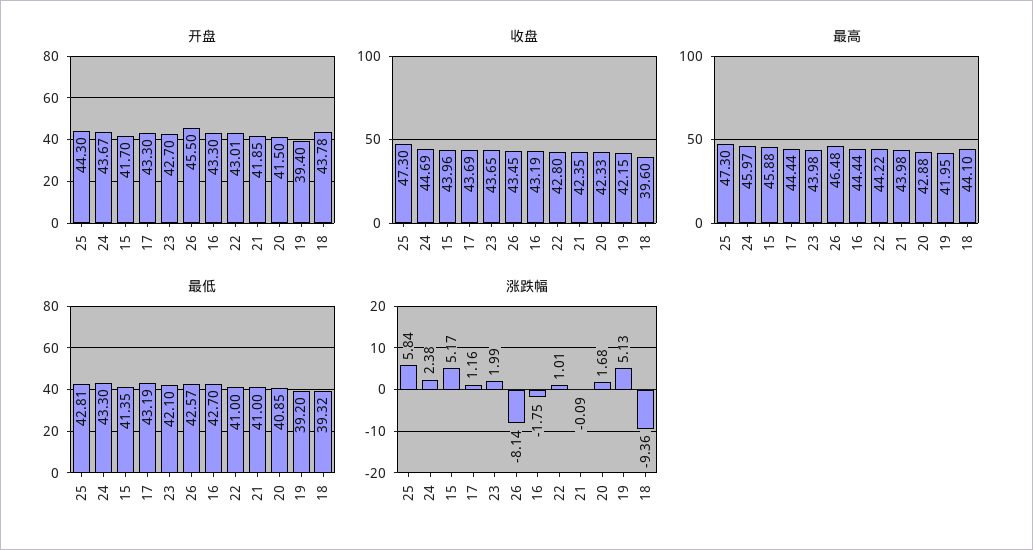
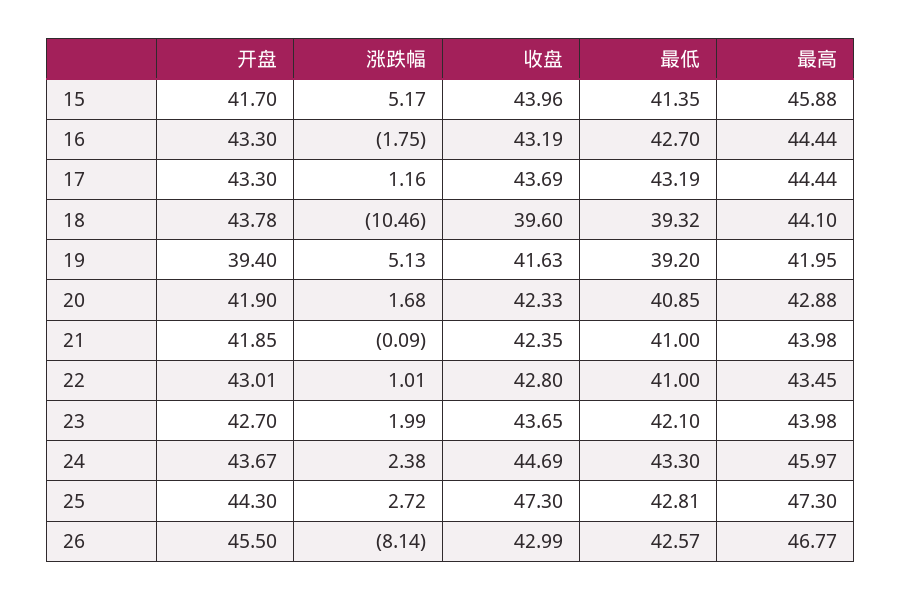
  {
    "开盘": {
      "25": 44.3,
      "24": 43.67,
      "15": 41.7,
      "17": 43.3,
      "23": 42.7,
      "26": 45.5,
      "16": 43.3,
      "22": 43.01,
      "21": 41.85,
-     "20": 41.5,
+     "20": 41.9,
      "19": 39.4,
      "18": 43.78
    },
    "收盘": {
      "25": 47.3,
      "24": 44.69,
      "15": 43.96,
      "17": 43.69,
      "23": 43.65,
-     "26": 43.45,
+     "26": 42.99,
      "16": 43.19,
      "22": 42.8,
      "21": 42.35,
      "20": 42.33,
-     "19": 42.15,
+     "19": 41.63,
      "18": 39.6
    },
    "最高": {
      "25": 47.3,
      "24": 45.97,
      "15": 45.88,
      "17": 44.44,
      "23": 43.98,
-     "26": 46.48,
+     "26": 46.77,
      "16": 44.44,
-     "22": 44.22,
+     "22": 43.45,
      "21": 43.98,
      "20": 42.88,
      "19": 41.95,
      "18": 44.1
    },
    "最低": {
      "25": 42.81,
      "24": 43.3,
      "15": 41.35,
      "17": 43.19,
      "23": 42.1,
      "26": 42.57,
      "16": 42.7,
      "22": 41,
      "21": 41,
      "20": 40.85,
      "19": 39.2,
      "18": 39.32
    },
    "涨跌幅": {
-     "25": 5.84,
+     "25": 2.72,
      "24": 2.38,
      "15": 5.17,
      "17": 1.16,
      "23": 1.99,
      "26": -8.14,
      "16": -1.75,
      "22": 1.01,
      "21": -0.09,
      "20": 1.68,
      "19": 5.13,
-     "18": -9.36
+     "18": -10.46
    }
  }

